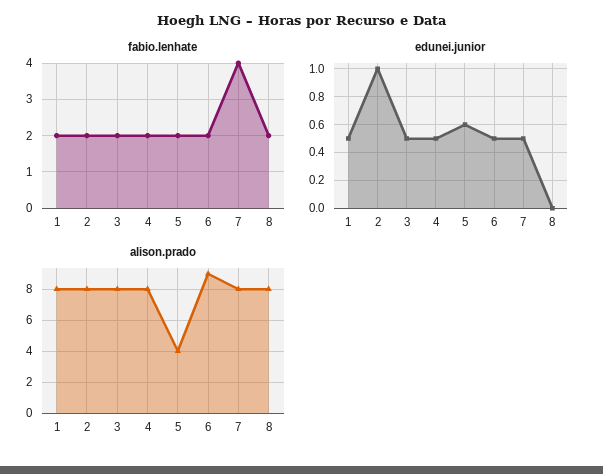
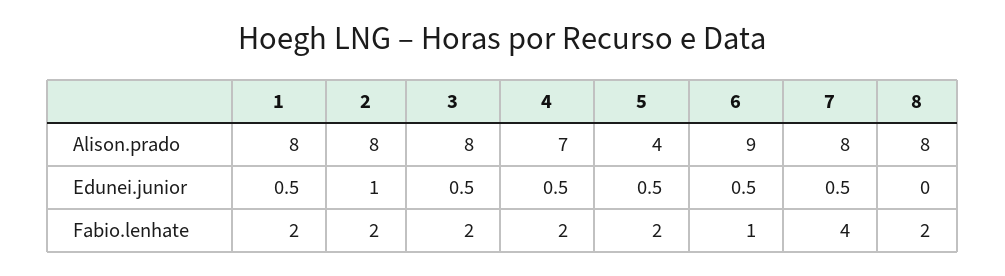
  {
    "fabio.lenhate": {
      "1": 2,
      "2": 2,
      "3": 2,
      "4": 2,
      "5": 2,
-     "6": 2,
+     "6": 1,
      "7": 4,
      "8": 2
    },
    "edunei.junior": {
      "1": 0.5,
      "2": 1,
      "3": 0.5,
      "4": 0.5,
-     "5": 0.6,
+     "5": 0.5,
      "6": 0.5,
      "7": 0.5,
      "8": 0
    },
    "alison.prado": {
      "1": 8,
      "2": 8,
      "3": 8,
-     "4": 8,
+     "4": 7,
      "5": 4,
      "6": 9,
      "7": 8,
      "8": 8
    }
  }

